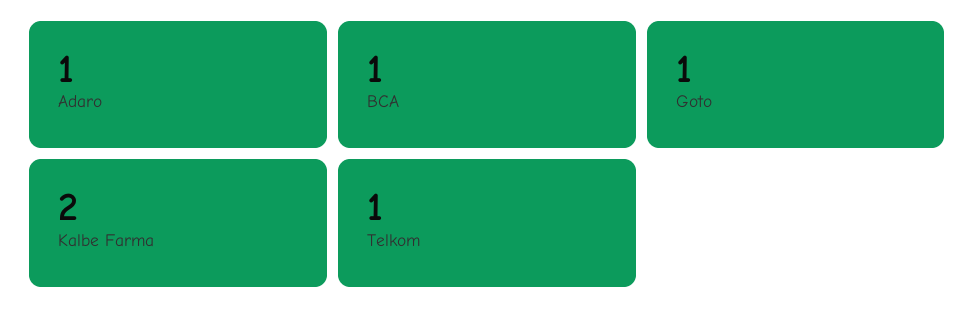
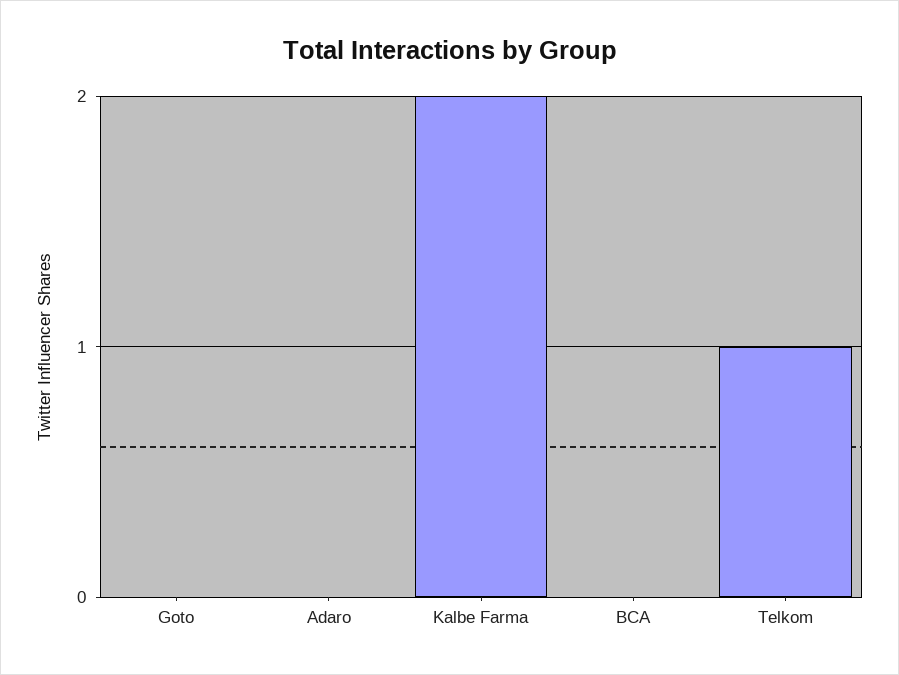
  {
-   "Adaro": 1,
+   "Adaro": 0,
-   "BCA": 1,
+   "BCA": 0,
-   "Goto": 1,
+   "Goto": 0,
    "Kalbe Farma": 2,
    "Telkom": 1
  }

